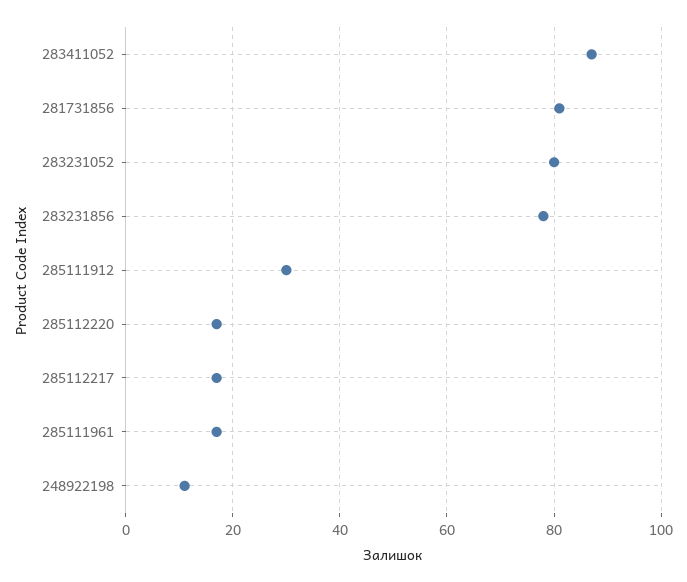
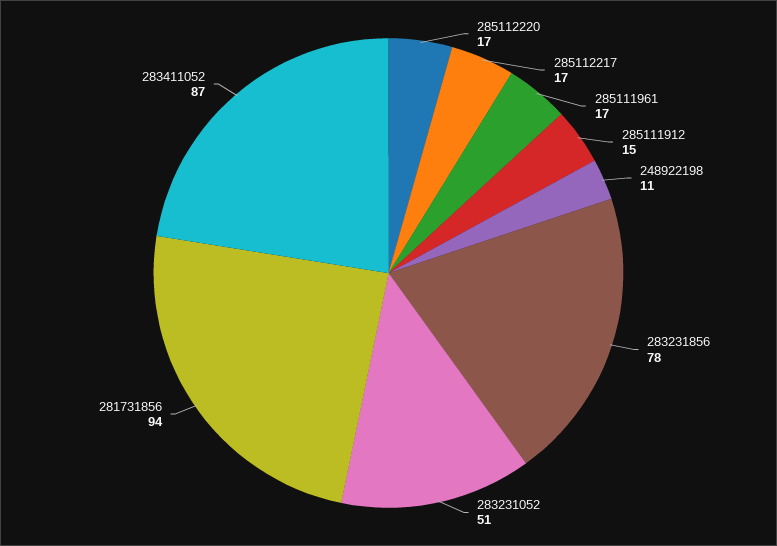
  {
    "283411052": 87,
-   "281731856": 80,
+   "281731856": 94,
-   "283231052": 80,
+   "283231052": 51,
    "283231856": 78,
-   "285111912": 30,
+   "285111912": 15,
    "285112220": 17,
    "285112217": 17,
    "285111961": 17,
    "248922198": 11
  }

